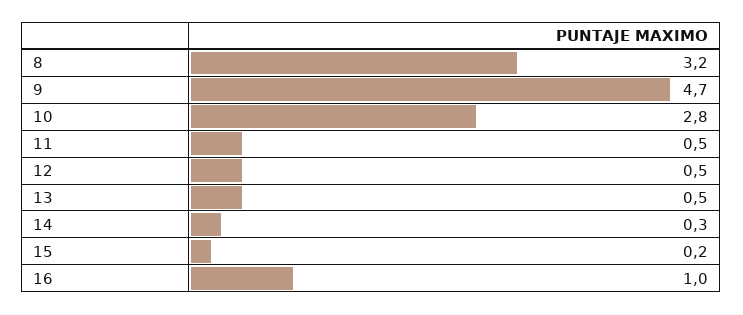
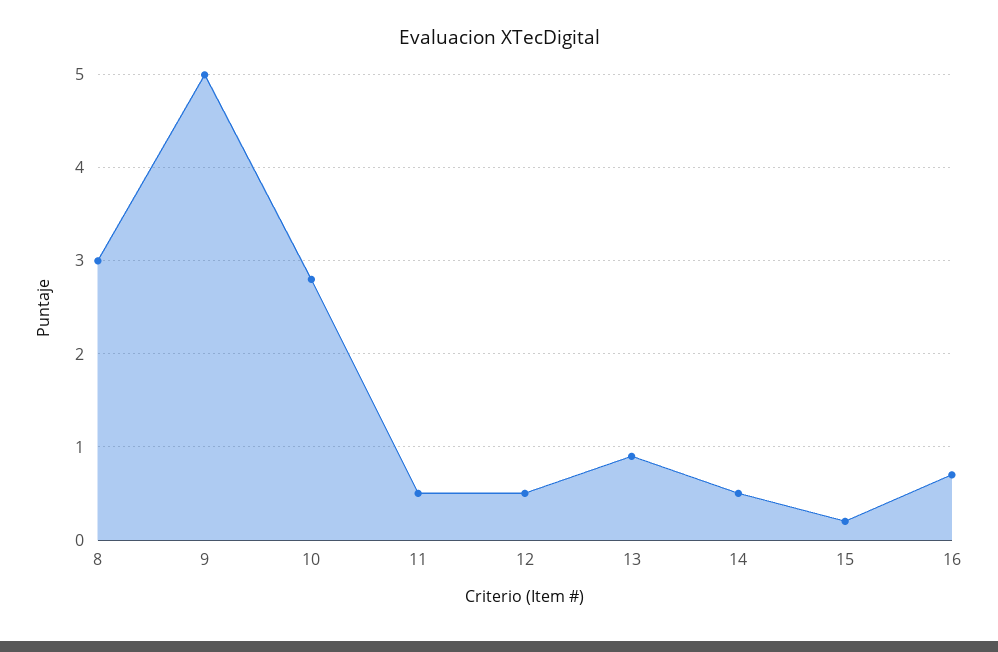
  {
-   "8": 3.2,
+   "8": 3,
-   "9": 4.7,
+   "9": 5,
    "10": 2.8,
    "11": 0.5,
    "12": 0.5,
-   "13": 0.5,
+   "13": 0.9,
-   "14": 0.3,
+   "14": 0.5,
    "15": 0.2,
-   "16": 1
+   "16": 0.7
  }

